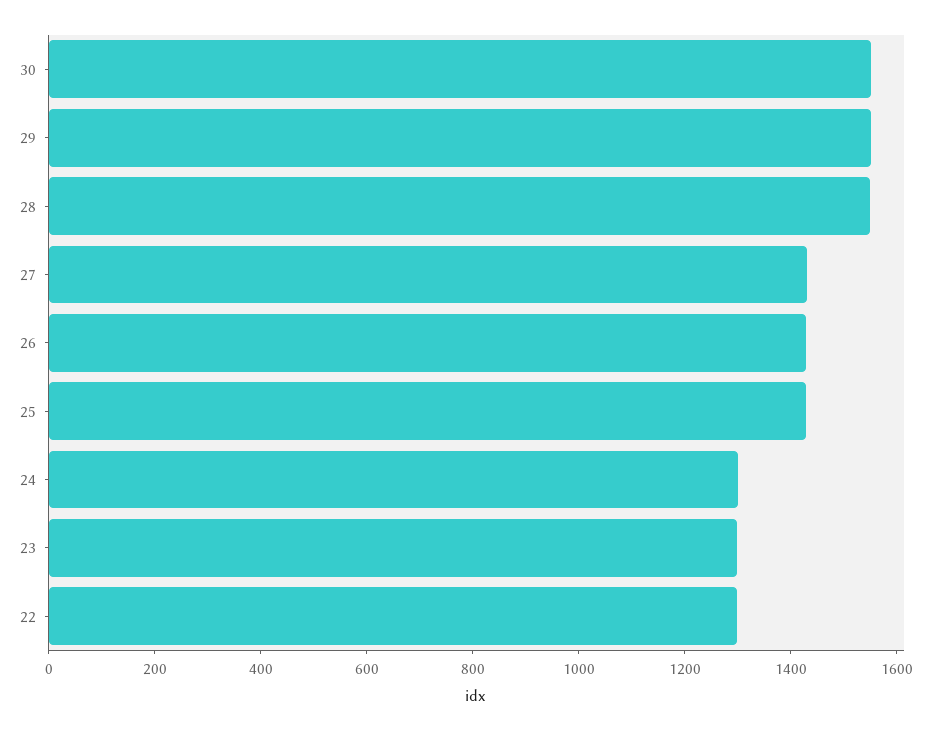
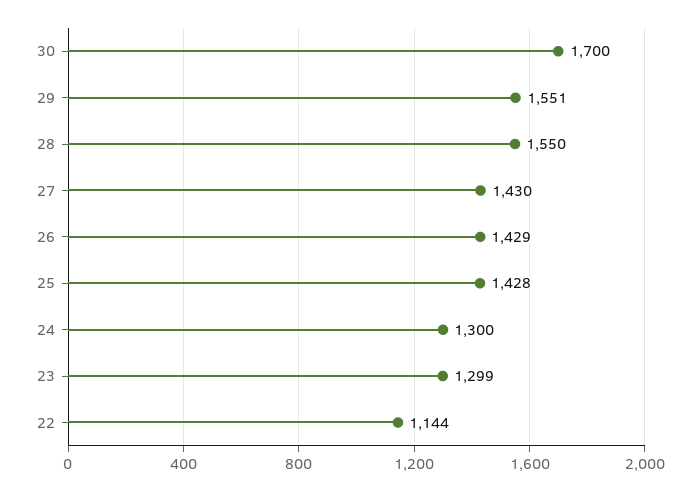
  {
-   "30": 1550,
+   "30": 1700,
    "29": 1551,
    "28": 1550,
    "27": 1430,
    "26": 1429,
    "25": 1428,
    "24": 1300,
    "23": 1299,
-   "22": 1300
+   "22": 1144
  }

